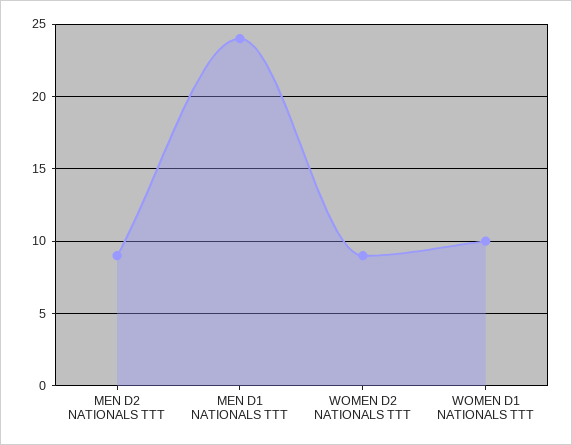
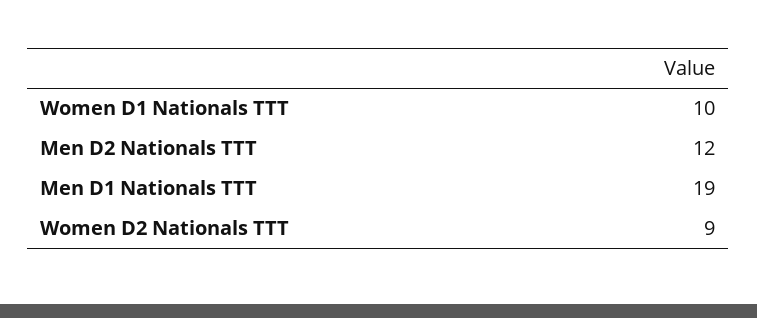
  {
-   "MEN D2 NATIONALS TTT": 9,
+   "MEN D2 NATIONALS TTT": 12,
-   "MEN D1 NATIONALS TTT": 24,
+   "MEN D1 NATIONALS TTT": 19,
    "WOMEN D2 NATIONALS TTT": 9,
    "WOMEN D1 NATIONALS TTT": 10
  }

